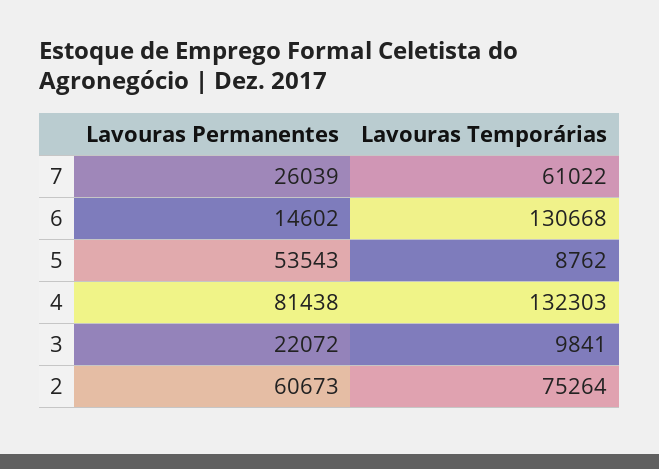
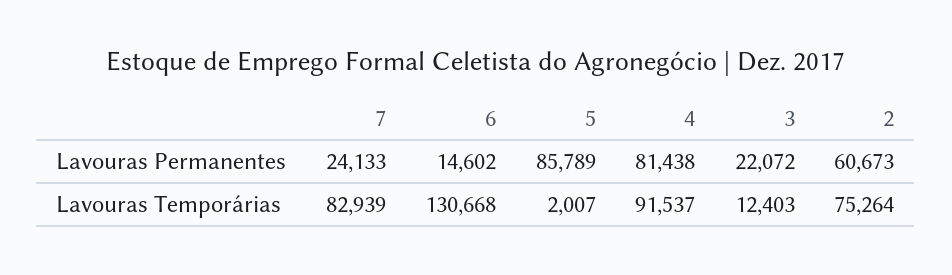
  {
    "Lavouras Permanentes": {
-     "7": 26039,
+     "7": 24133,
      "6": 14602,
-     "5": 53543,
+     "5": 85789,
      "4": 81438,
      "3": 22072,
      "2": 60673
    },
    "Lavouras Temporárias": {
-     "7": 61022,
+     "7": 82939,
      "6": 130668,
-     "5": 8762,
+     "5": 2007,
-     "4": 132303,
+     "4": 91537,
-     "3": 9841,
+     "3": 12403,
      "2": 75264
    }
  }

